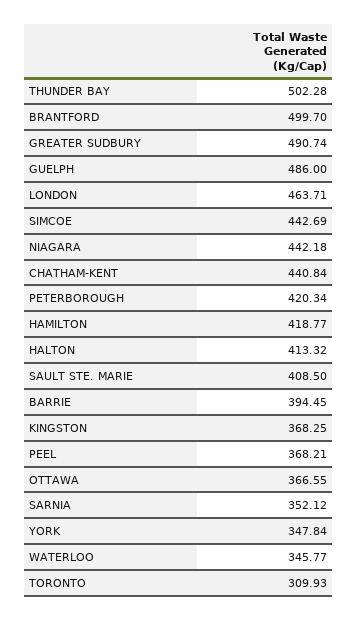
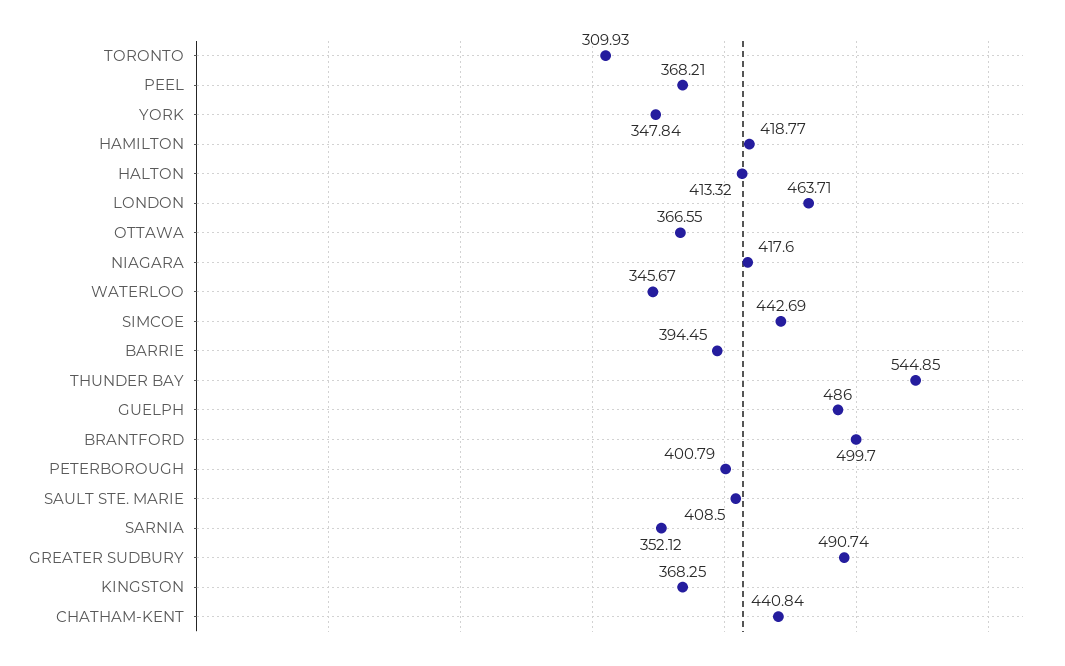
  {
-   "THUNDER BAY": 502.28,
+   "THUNDER BAY": 544.85,
    "BRANTFORD": 499.7,
    "GREATER SUDBURY": 490.74,
    "GUELPH": 486,
    "LONDON": 463.71,
    "SIMCOE": 442.69,
-   "NIAGARA": 442.18,
+   "NIAGARA": 417.6,
    "CHATHAM-KENT": 440.84,
-   "PETERBOROUGH": 420.34,
+   "PETERBOROUGH": 400.79,
    "HAMILTON": 418.77,
    "HALTON": 413.32,
    "SAULT STE. MARIE": 408.5,
    "BARRIE": 394.45,
    "KINGSTON": 368.25,
    "PEEL": 368.21,
    "OTTAWA": 366.55,
    "SARNIA": 352.12,
    "YORK": 347.84,
-   "WATERLOO": 345.77,
+   "WATERLOO": 345.67,
    "TORONTO": 309.93
  }

